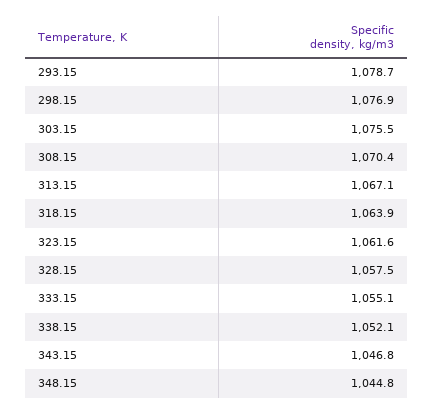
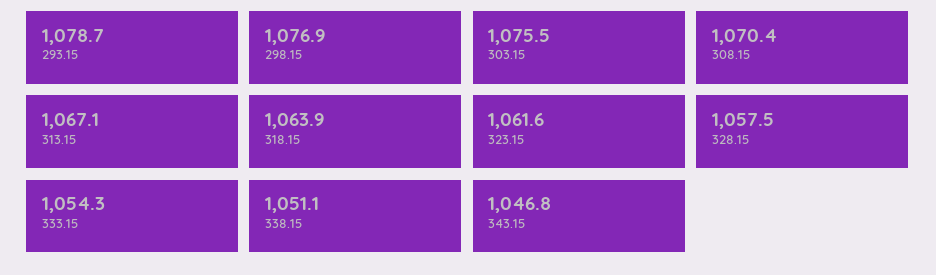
  {
    "293.15": 1078.7,
    "298.15": 1076.9,
    "303.15": 1075.5,
    "308.15": 1070.4,
    "313.15": 1067.1,
    "318.15": 1063.9,
    "323.15": 1061.6,
    "328.15": 1057.5,
-   "333.15": 1055.1,
+   "333.15": 1054.3,
-   "338.15": 1052.1,
+   "338.15": 1051.1,
-   "343.15": 1046.8,
+   "343.15": 1046.8
-   "348.15": 1044.8
  }

